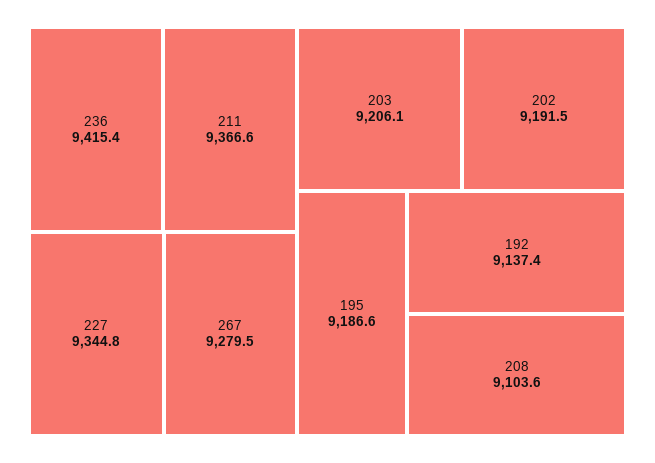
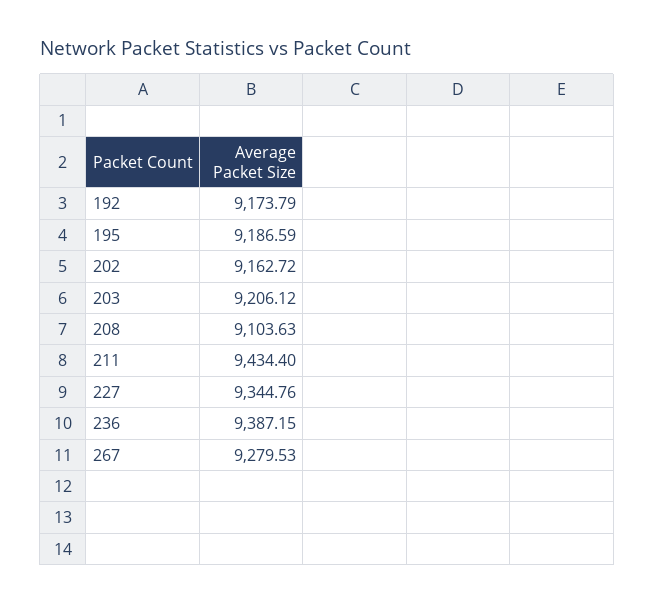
  {
-   "236": 9415.4,
+   "236": 9387.15,
-   "211": 9366.6,
+   "211": 9434.4,
    "227": 9344.76,
    "267": 9279.53,
    "203": 9206.12,
-   "202": 9191.5,
+   "202": 9162.72,
    "195": 9186.59,
-   "192": 9137.4,
+   "192": 9173.79,
    "208": 9103.63
  }

